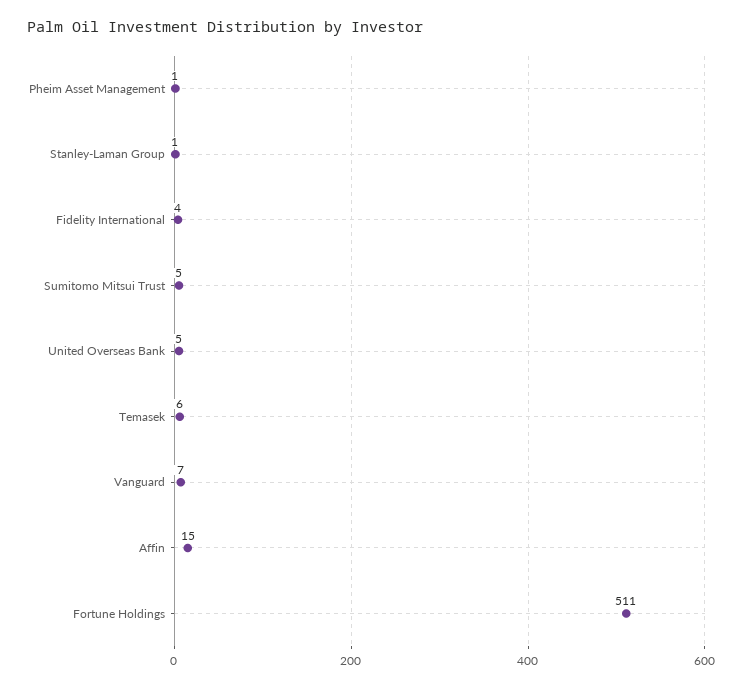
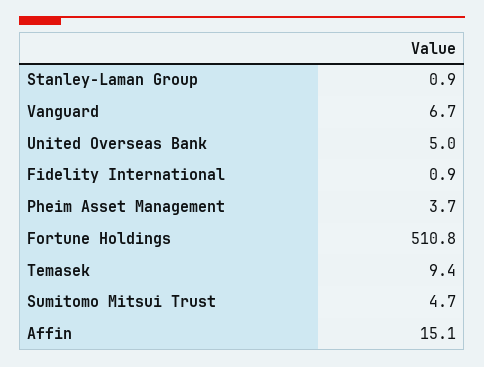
  {
-   "Pheim Asset Management": 1,
+   "Pheim Asset Management": 3.7,
    "Stanley-Laman Group": 0.9,
-   "Fidelity International": 4,
+   "Fidelity International": 0.9,
    "Sumitomo Mitsui Trust": 4.7,
    "United Overseas Bank": 5,
-   "Temasek": 6,
+   "Temasek": 9.4,
    "Vanguard": 6.7,
    "Affin": 15.1,
    "Fortune Holdings": 510.8
  }

